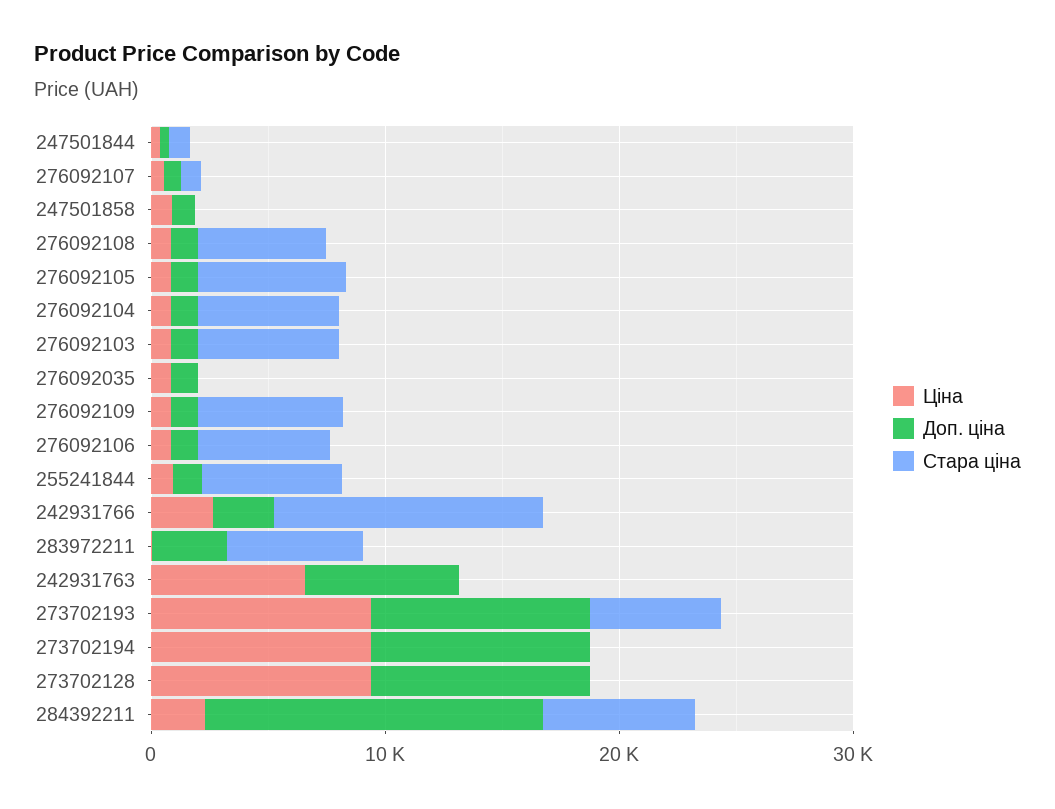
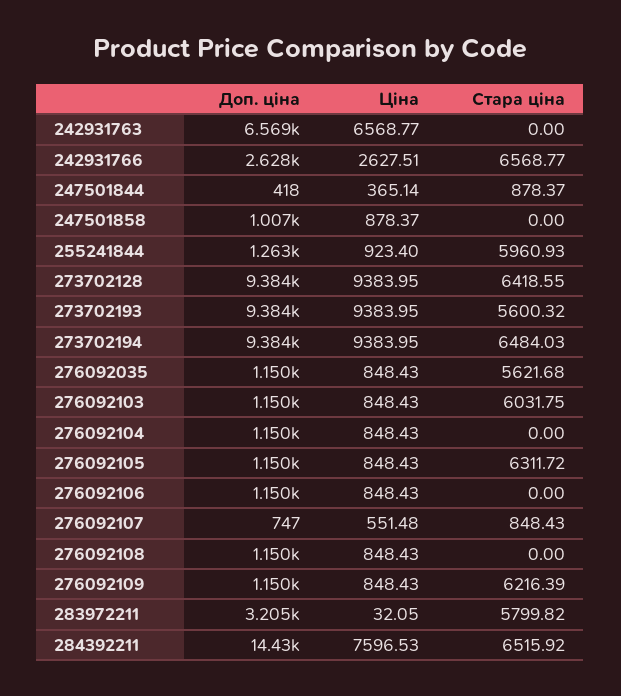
  {
    "Ціна": {
      "247501844": 365.14,
      "276092107": 551.48,
      "247501858": 878.37,
      "276092108": 848.43,
      "276092105": 848.43,
      "276092104": 848.43,
      "276092103": 848.43,
      "276092035": 848.43,
      "276092109": 848.43,
      "276092106": 848.43,
      "255241844": 923.4,
      "242931766": 2627.51,
      "283972211": 32.05,
      "242931763": 6568.77,
      "273702193": 9383.95,
      "273702194": 9383.95,
      "273702128": 9383.95,
-     "284392211": 2000
+     "284392211": 7596.53
    },
    "Доп. ціна": {
      "247501844": 418,
      "276092107": 747,
      "247501858": 1007,
      "276092108": 1150,
      "276092105": 1150,
      "276092104": 1150,
      "276092103": 1150,
      "276092035": 1150,
      "276092109": 1150,
      "276092106": 1150,
      "255241844": 1263,
      "242931766": 2628,
      "283972211": 3205,
      "242931763": 6569,
      "273702193": 9384,
      "273702194": 9384,
      "273702128": 9384,
      "284392211": 14430
    },
    "Стара ціна": {
      "247501844": 878.37,
      "276092107": 848.43,
      "247501858": 0,
-     "276092108": 6000,
+     "276092108": 0,
      "276092105": 6311.72,
-     "276092104": 6000,
+     "276092104": 0,
      "276092103": 6031.75,
-     "276092035": 0,
+     "276092035": 5621.68,
      "276092109": 6216.39,
-     "276092106": 6000,
+     "276092106": 0,
      "255241844": 5960.93,
-     "242931766": 12000,
+     "242931766": 6568.77,
      "283972211": 5799.82,
      "242931763": 0,
      "273702193": 5600.32,
-     "273702194": 0,
+     "273702194": 6484.03,
-     "273702128": 0,
+     "273702128": 6418.55,
      "284392211": 6515.92
    }
  }

